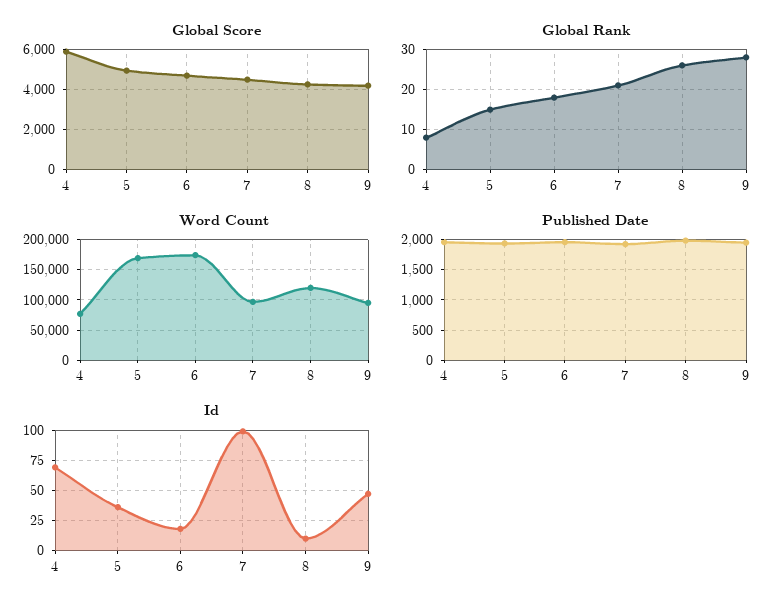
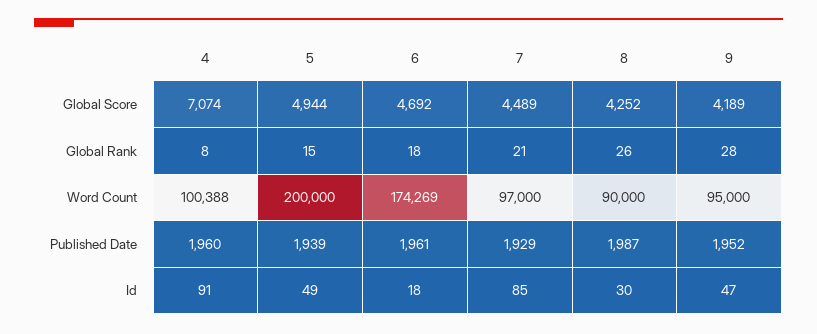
  {
    "Global Score": {
-     "4": 6000,
+     "4": 7074,
      "5": 4944,
      "6": 4692,
      "7": 4489,
      "8": 4252,
      "9": 4189
    },
    "Global Rank": {
      "4": 8,
      "5": 15,
      "6": 18,
      "7": 21,
      "8": 26,
      "9": 28
    },
    "Word Count": {
-     "4": 80000,
+     "4": 100388,
-     "5": 170000,
+     "5": 200000,
      "6": 174269,
      "7": 97000,
-     "8": 120000,
+     "8": 90000,
      "9": 95000
    },
    "Published Date": {
      "4": 1960,
      "5": 1939,
      "6": 1961,
      "7": 1929,
      "8": 1987,
      "9": 1952
    },
    "Id": {
-     "4": 70,
+     "4": 91,
-     "5": 35,
+     "5": 49,
      "6": 18,
-     "7": 100,
+     "7": 85,
-     "8": 10,
+     "8": 30,
      "9": 47
    }
  }

